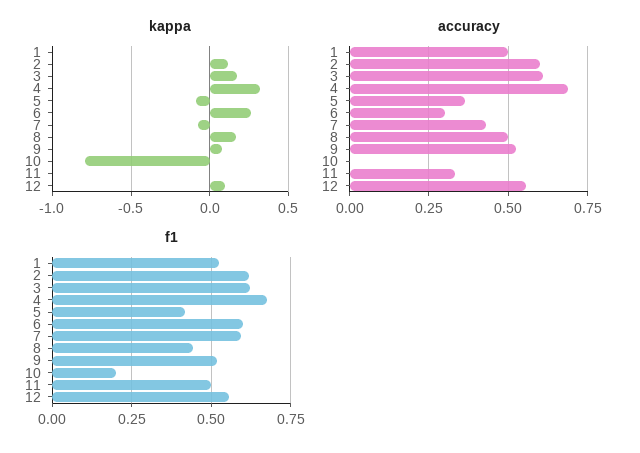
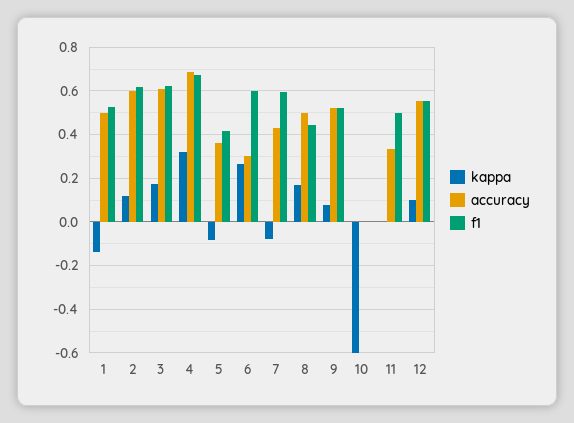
  {
    "kappa": {
-     "1": 0,
+     "1": -0.15,
      "2": 0.1,
      "3": 0.2,
      "4": 0.3,
      "5": -0.1,
      "6": 0.25,
      "7": -0.1,
      "8": 0.15,
      "9": 0.1,
-     "10": -0.8,
+     "10": -0.6,
      "11": 0,
      "12": 0.1
    },
    "accuracy": {
      "1": 0.5,
      "2": 0.6,
      "3": 0.6,
      "4": 0.7,
      "5": 0.375,
      "6": 0.3,
      "7": 0.425,
      "8": 0.5,
      "9": 0.525,
      "10": 0,
      "11": 0.325,
      "12": 0.55
    },
    "f1": {
      "1": 0.525,
      "2": 0.625,
      "3": 0.625,
      "4": 0.675,
      "5": 0.425,
      "6": 0.6,
      "7": 0.6,
      "8": 0.45,
      "9": 0.525,
-     "10": 0.2,
+     "10": 0,
      "11": 0.5,
      "12": 0.55
    }
  }

